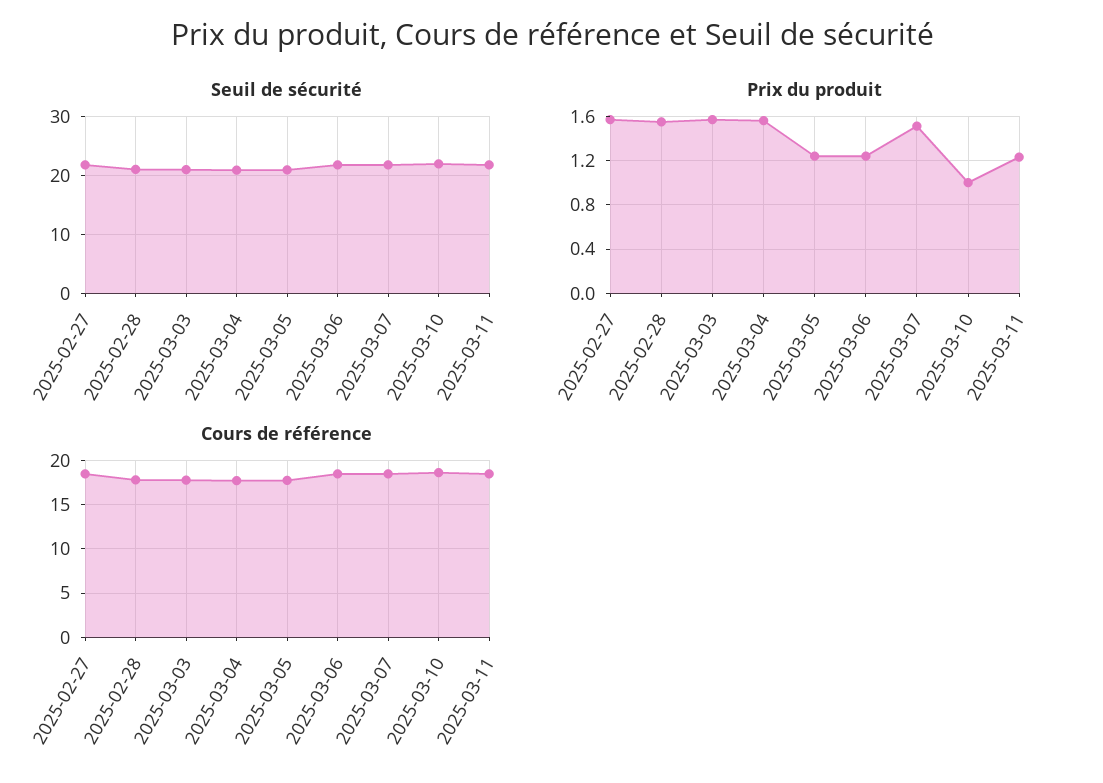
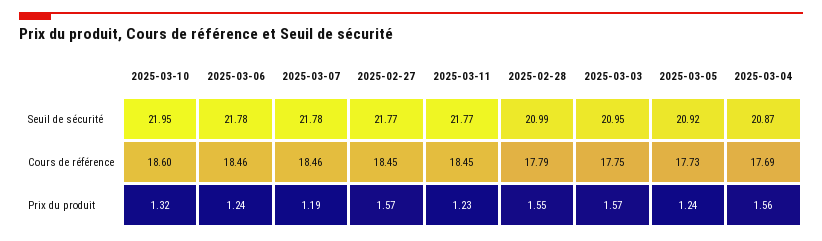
  {
    "Seuil de sécurité": {
      "2025-02-27": 21.77,
      "2025-02-28": 20.99,
      "2025-03-03": 20.95,
      "2025-03-04": 20.87,
      "2025-03-05": 20.92,
      "2025-03-06": 21.78,
      "2025-03-07": 21.78,
      "2025-03-10": 21.95,
      "2025-03-11": 21.77
    },
    "Prix du produit": {
      "2025-02-27": 1.57,
      "2025-02-28": 1.55,
      "2025-03-03": 1.57,
      "2025-03-04": 1.56,
      "2025-03-05": 1.24,
      "2025-03-06": 1.24,
-     "2025-03-07": 1.5,
+     "2025-03-07": 1.19,
-     "2025-03-10": 1,
+     "2025-03-10": 1.32,
      "2025-03-11": 1.23
    },
    "Cours de référence": {
      "2025-02-27": 18.45,
      "2025-02-28": 17.79,
      "2025-03-03": 17.75,
      "2025-03-04": 17.69,
      "2025-03-05": 17.73,
      "2025-03-06": 18.46,
      "2025-03-07": 18.46,
      "2025-03-10": 18.6,
      "2025-03-11": 18.45
    }
  }

